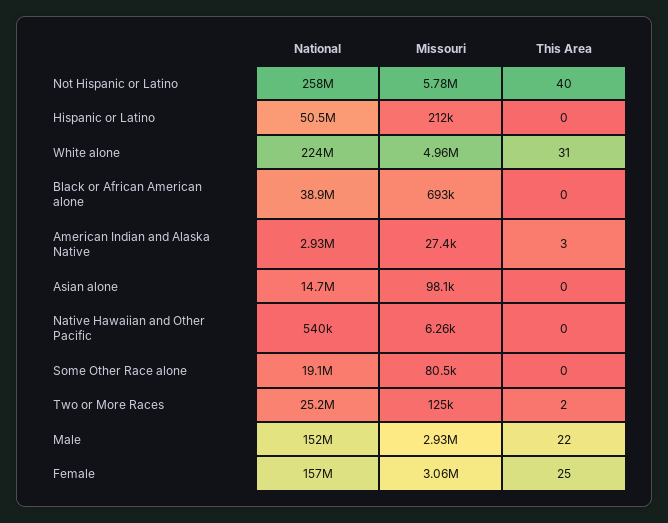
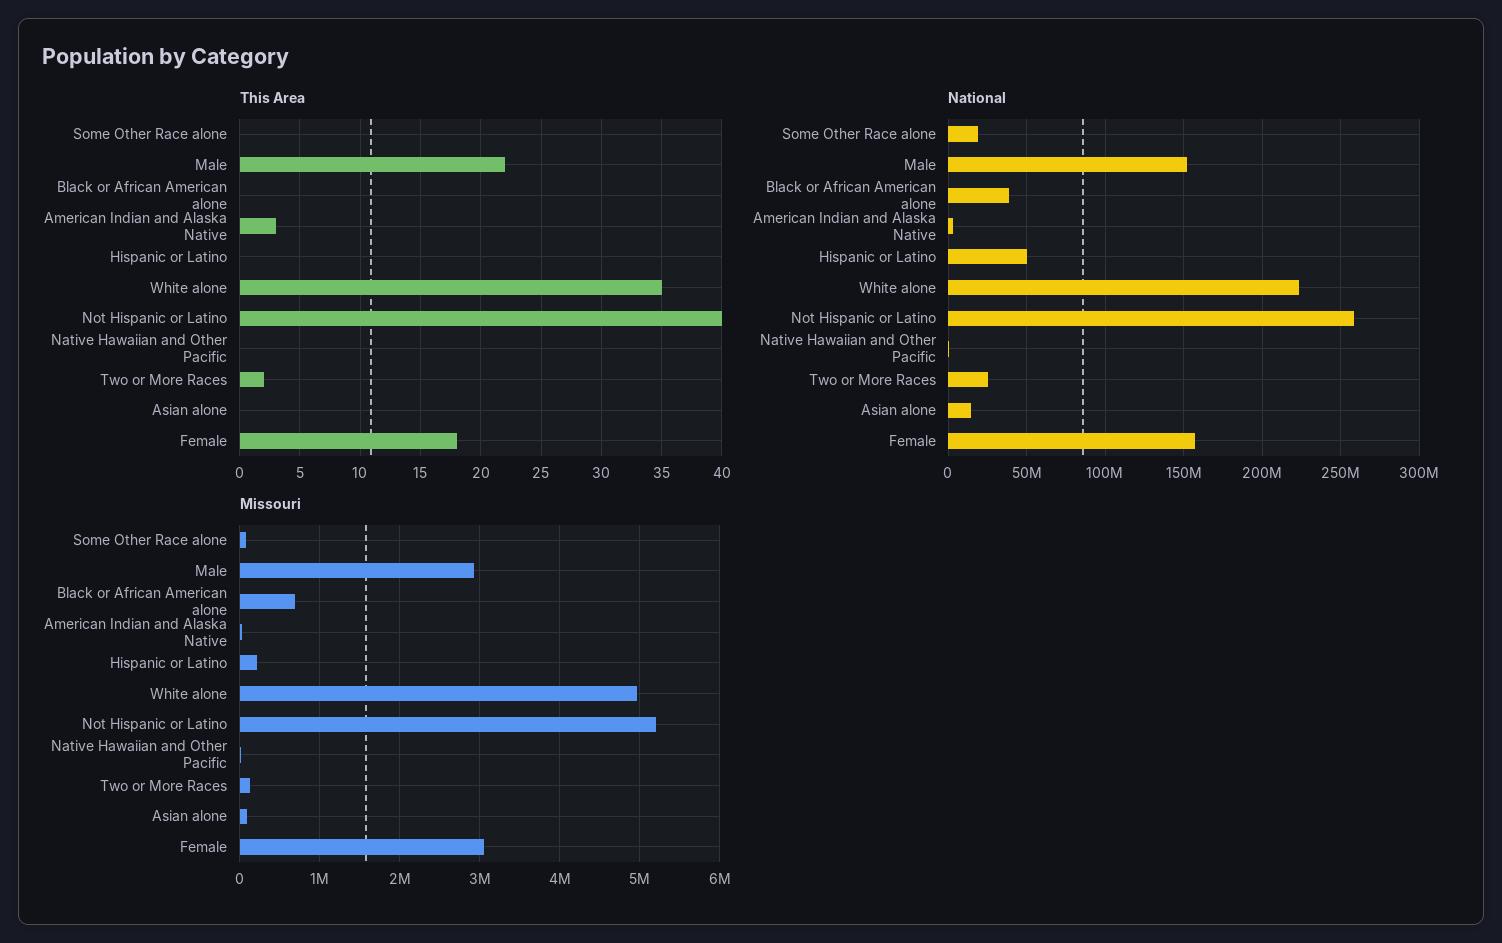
  {
    "National": {
      "Not Hispanic or Latino": 258000000,
      "Hispanic or Latino": 50500000,
      "White alone": 224000000,
      "Black or African American alone": 38900000,
      "American Indian and Alaska Native": 2930000,
      "Asian alone": 14700000,
      "Native Hawaiian and Other Pacific": 540000,
      "Some Other Race alone": 19100000,
      "Two or More Races": 25200000,
      "Male": 152000000,
      "Female": 157000000
    },
    "Missouri": {
-     "Not Hispanic or Latino": 5780000,
+     "Not Hispanic or Latino": 5200000,
      "Hispanic or Latino": 212000,
      "White alone": 4960000,
      "Black or African American alone": 693000,
      "American Indian and Alaska Native": 27400,
      "Asian alone": 98100,
      "Native Hawaiian and Other Pacific": 6260,
      "Some Other Race alone": 80500,
      "Two or More Races": 125000,
      "Male": 2930000,
      "Female": 3060000
    },
    "This Area": {
      "Not Hispanic or Latino": 40,
      "Hispanic or Latino": 0,
-     "White alone": 31,
+     "White alone": 35,
      "Black or African American alone": 0,
      "American Indian and Alaska Native": 3,
      "Asian alone": 0,
      "Native Hawaiian and Other Pacific": 0,
      "Some Other Race alone": 0,
      "Two or More Races": 2,
      "Male": 22,
-     "Female": 25
+     "Female": 18
    }
  }

